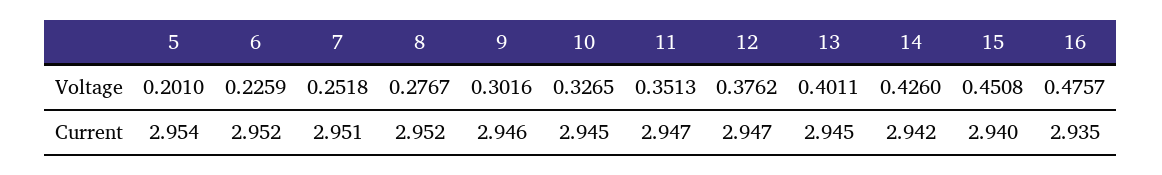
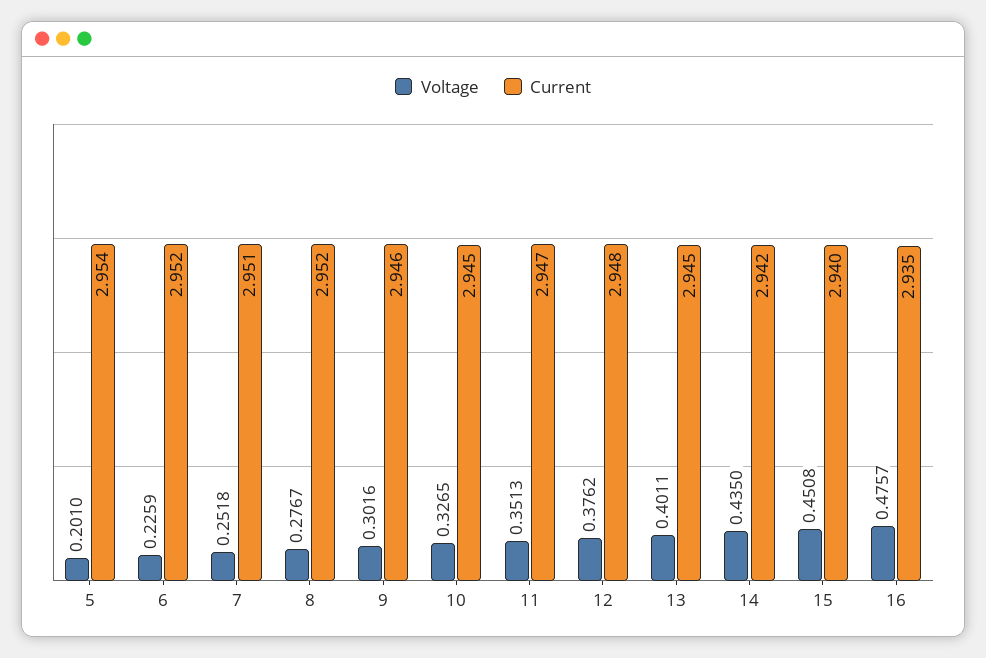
  {
    "Voltage": {
      "5": 0.201,
      "6": 0.2259,
      "7": 0.2518,
      "8": 0.2767,
      "9": 0.3016,
      "10": 0.3265,
      "11": 0.3513,
      "12": 0.3762,
      "13": 0.4011,
-     "14": 0.426,
+     "14": 0.435,
      "15": 0.4508,
      "16": 0.4757
    },
    "Current": {
      "5": 2.954,
      "6": 2.952,
      "7": 2.951,
      "8": 2.952,
      "9": 2.946,
      "10": 2.945,
      "11": 2.947,
-     "12": 2.947,
+     "12": 2.948,
      "13": 2.945,
      "14": 2.942,
      "15": 2.94,
      "16": 2.935
    }
  }

